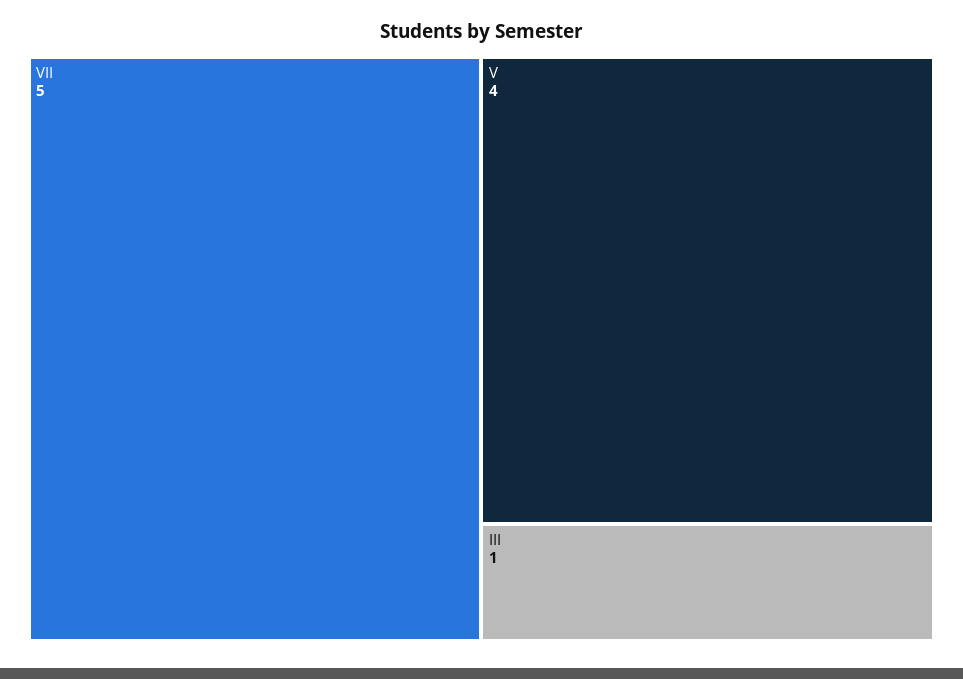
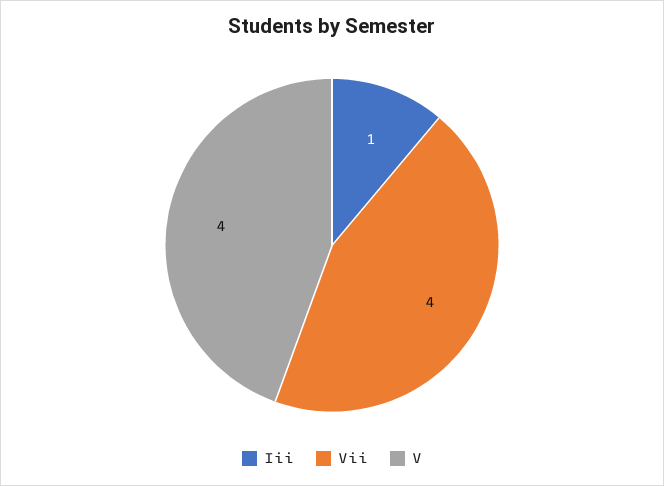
  {
-   "VII": 5,
+   "VII": 4,
    "V": 4,
    "III": 1
  }

